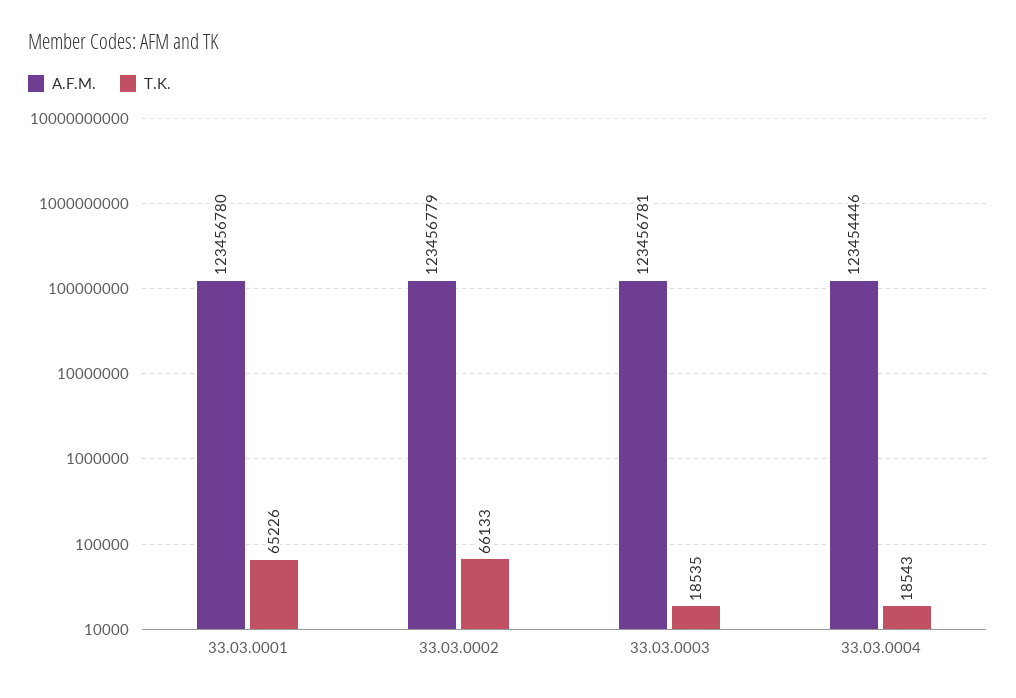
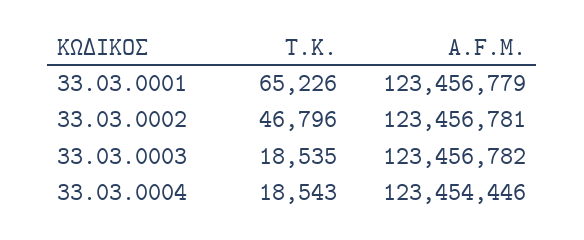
  {
    "A.F.M.": {
-     "33.03.0001": 123456780,
+     "33.03.0001": 123456779,
-     "33.03.0002": 123456779,
+     "33.03.0002": 123456781,
-     "33.03.0003": 123456781,
+     "33.03.0003": 123456782,
      "33.03.0004": 123454446
    },
    "T.K.": {
      "33.03.0001": 65226,
-     "33.03.0002": 66133,
+     "33.03.0002": 46796,
      "33.03.0003": 18535,
      "33.03.0004": 18543
    }
  }

